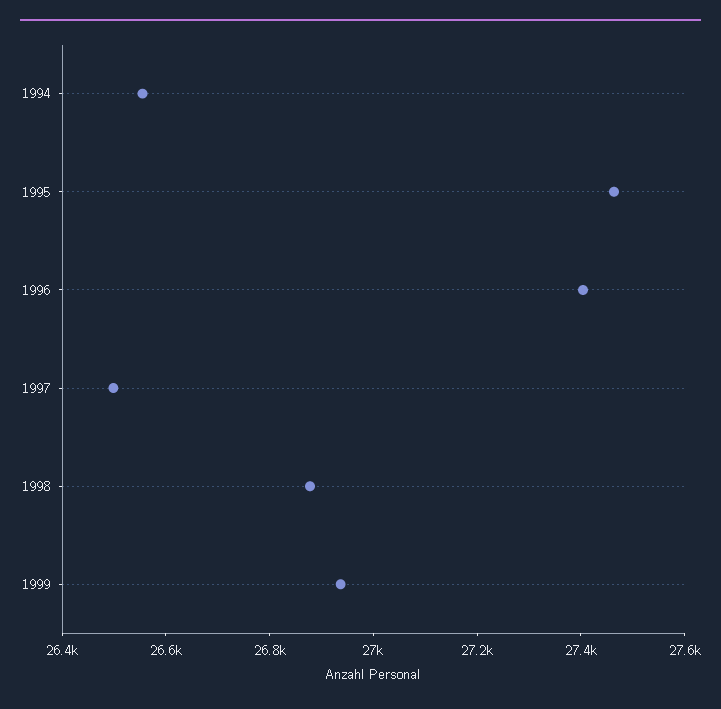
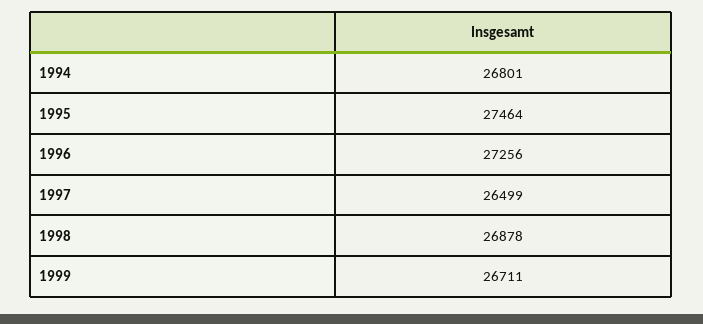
  {
-   "1994": 26550,
+   "1994": 26801,
    "1995": 27464,
-   "1996": 27400,
+   "1996": 27256,
    "1997": 26499,
    "1998": 26878,
-   "1999": 26950
+   "1999": 26711
  }

